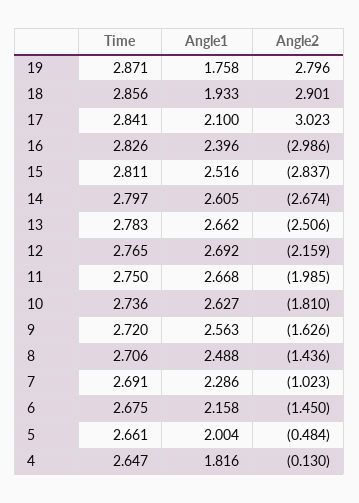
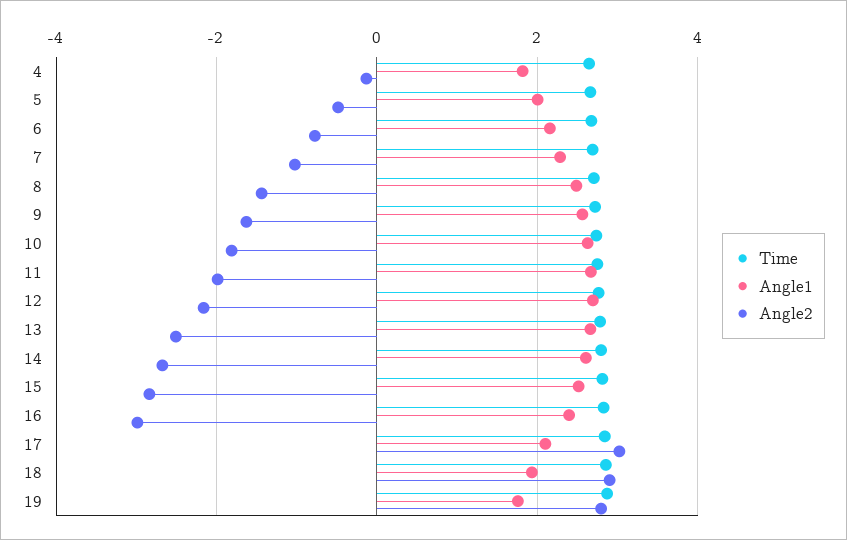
  {
    "Time": {
      "19": 2.871,
      "18": 2.856,
      "17": 2.841,
      "16": 2.826,
      "15": 2.811,
      "14": 2.797,
      "13": 2.783,
      "12": 2.765,
      "11": 2.75,
      "10": 2.736,
      "9": 2.72,
      "8": 2.706,
      "7": 2.691,
      "6": 2.675,
      "5": 2.661,
      "4": 2.647
    },
    "Angle1": {
      "19": 1.758,
      "18": 1.933,
      "17": 2.1,
      "16": 2.396,
      "15": 2.516,
      "14": 2.605,
      "13": 2.662,
      "12": 2.692,
      "11": 2.668,
      "10": 2.627,
      "9": 2.563,
      "8": 2.488,
      "7": 2.286,
      "6": 2.158,
      "5": 2.004,
      "4": 1.816
    },
    "Angle2": {
      "19": 2.796,
      "18": 2.901,
      "17": 3.023,
      "16": -2.986,
      "15": -2.837,
      "14": -2.674,
      "13": -2.506,
      "12": -2.159,
      "11": -1.985,
      "10": -1.81,
      "9": -1.626,
      "8": -1.436,
      "7": -1.023,
-     "6": -1.45,
+     "6": -0.8,
      "5": -0.484,
      "4": -0.13
    }
  }

